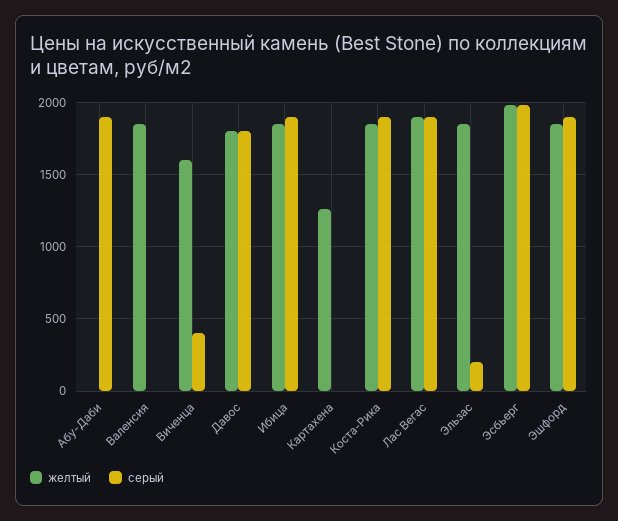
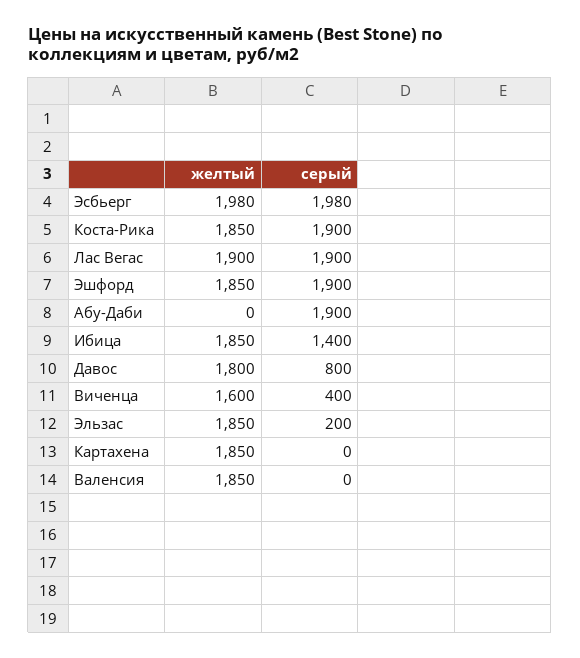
  {
    "желтый": {
      "Абу-Даби": 0,
      "Валенсия": 1850,
      "Виченца": 1600,
      "Давос": 1800,
      "Ибица": 1850,
-     "Картахена": 1250,
+     "Картахена": 1850,
      "Коста-Рика": 1850,
      "Лас Вегас": 1900,
      "Эльзас": 1850,
      "Эсбьерг": 1980,
      "Эшфорд": 1850
    },
    "серый": {
      "Абу-Даби": 1900,
      "Валенсия": 0,
      "Виченца": 400,
-     "Давос": 1800,
+     "Давос": 800,
-     "Ибица": 1900,
+     "Ибица": 1400,
      "Картахена": 0,
      "Коста-Рика": 1900,
      "Лас Вегас": 1900,
      "Эльзас": 200,
      "Эсбьерг": 1980,
      "Эшфорд": 1900
    }
  }

